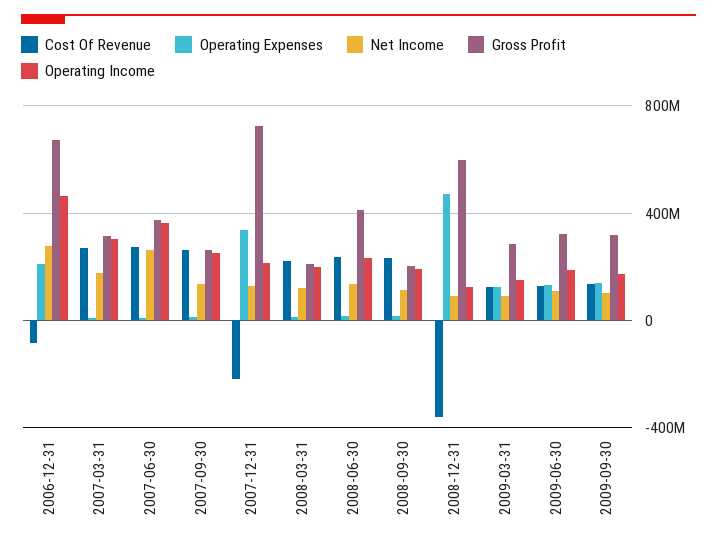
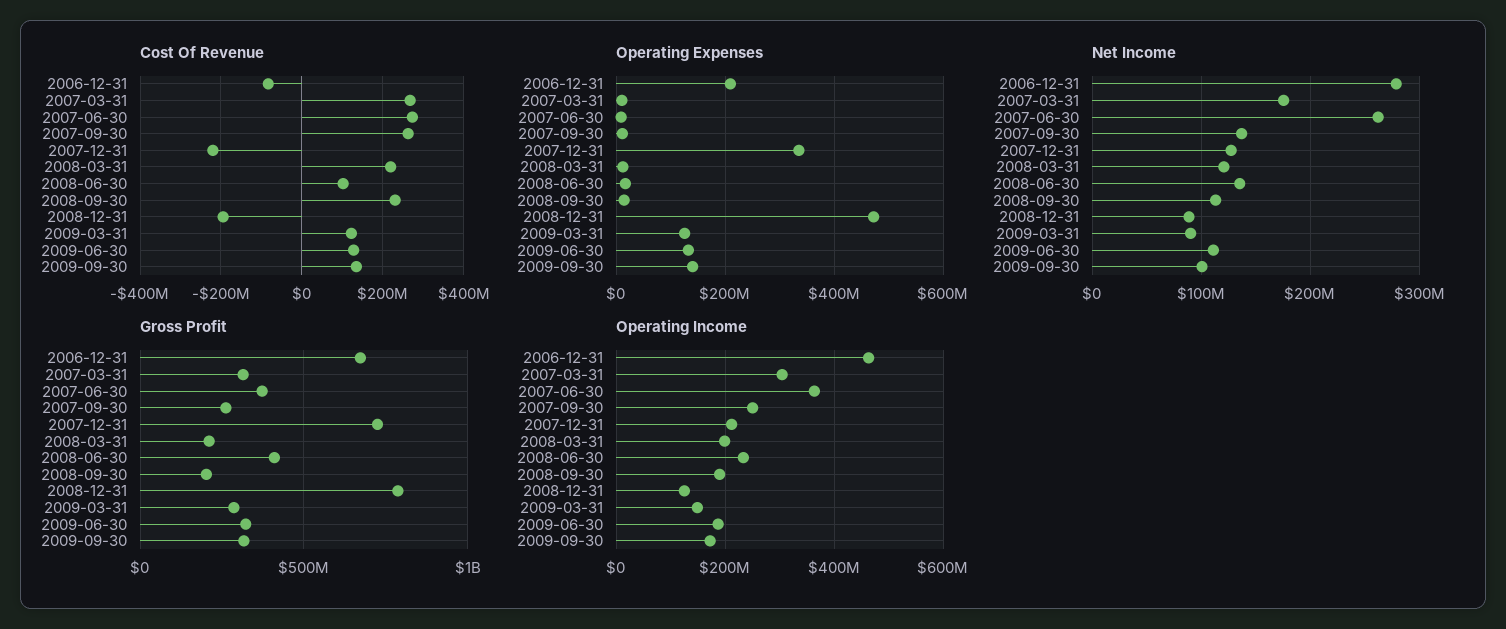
  {
    "Cost Of Revenue": {
      "2006-12-31": -80000000,
      "2007-03-31": 260000000,
      "2007-06-30": 280000000,
      "2007-09-30": 260000000,
      "2007-12-31": -220000000,
      "2008-03-31": 220000000,
-     "2008-06-30": 250000000,
+     "2008-06-30": 100000000,
      "2008-09-30": 240000000,
-     "2008-12-31": -350000000,
+     "2008-12-31": -200000000,
      "2009-03-31": 120000000,
      "2009-06-30": 120000000,
      "2009-09-30": 140000000
    },
    "Operating Expenses": {
      "2006-12-31": 200000000,
      "2007-03-31": 20000000,
      "2007-06-30": 0,
      "2007-09-30": 20000000,
      "2007-12-31": 340000000,
      "2008-03-31": 20000000,
      "2008-06-30": 20000000,
      "2008-09-30": 20000000,
      "2008-12-31": 480000000,
      "2009-03-31": 120000000,
      "2009-06-30": 140000000,
      "2009-09-30": 140000000
    },
    "Net Income": {
      "2006-12-31": 280000000,
      "2007-03-31": 180000000,
      "2007-06-30": 260000000,
      "2007-09-30": 140000000,
      "2007-12-31": 130000000,
      "2008-03-31": 120000000,
      "2008-06-30": 140000000,
      "2008-09-30": 110000000,
      "2008-12-31": 90000000,
      "2009-03-31": 90000000,
      "2009-06-30": 110000000,
      "2009-09-30": 100000000
    },
    "Gross Profit": {
      "2006-12-31": 650000000,
      "2007-03-31": 300000000,
      "2007-06-30": 350000000,
      "2007-09-30": 250000000,
      "2007-12-31": 750000000,
      "2008-03-31": 200000000,
      "2008-06-30": 400000000,
      "2008-09-30": 200000000,
-     "2008-12-31": 600000000,
+     "2008-12-31": 800000000,
      "2009-03-31": 300000000,
      "2009-06-30": 300000000,
      "2009-09-30": 300000000
    },
    "Operating Income": {
      "2006-12-31": 460000000,
      "2007-03-31": 300000000,
      "2007-06-30": 360000000,
      "2007-09-30": 260000000,
      "2007-12-31": 220000000,
      "2008-03-31": 200000000,
      "2008-06-30": 240000000,
      "2008-09-30": 180000000,
      "2008-12-31": 120000000,
      "2009-03-31": 140000000,
      "2009-06-30": 180000000,
      "2009-09-30": 180000000
    }
  }

